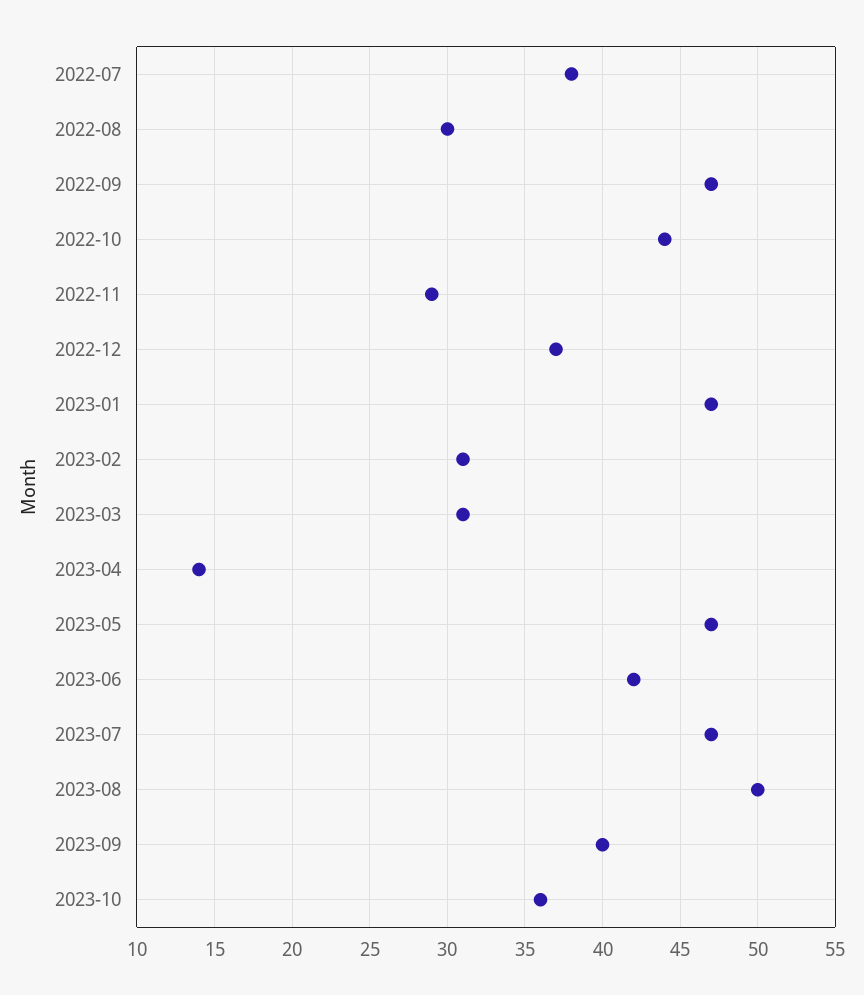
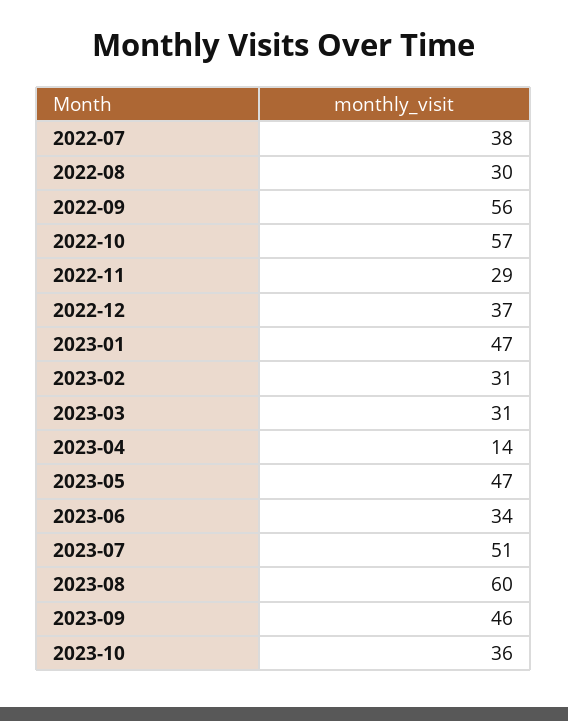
  {
    "2022-07": 38,
    "2022-08": 30,
-   "2022-09": 47,
+   "2022-09": 56,
-   "2022-10": 44,
+   "2022-10": 57,
    "2022-11": 29,
    "2022-12": 37,
    "2023-01": 47,
    "2023-02": 31,
    "2023-03": 31,
    "2023-04": 14,
    "2023-05": 47,
-   "2023-06": 42,
+   "2023-06": 34,
-   "2023-07": 47,
+   "2023-07": 51,
-   "2023-08": 50,
+   "2023-08": 60,
-   "2023-09": 40,
+   "2023-09": 46,
    "2023-10": 36
  }

